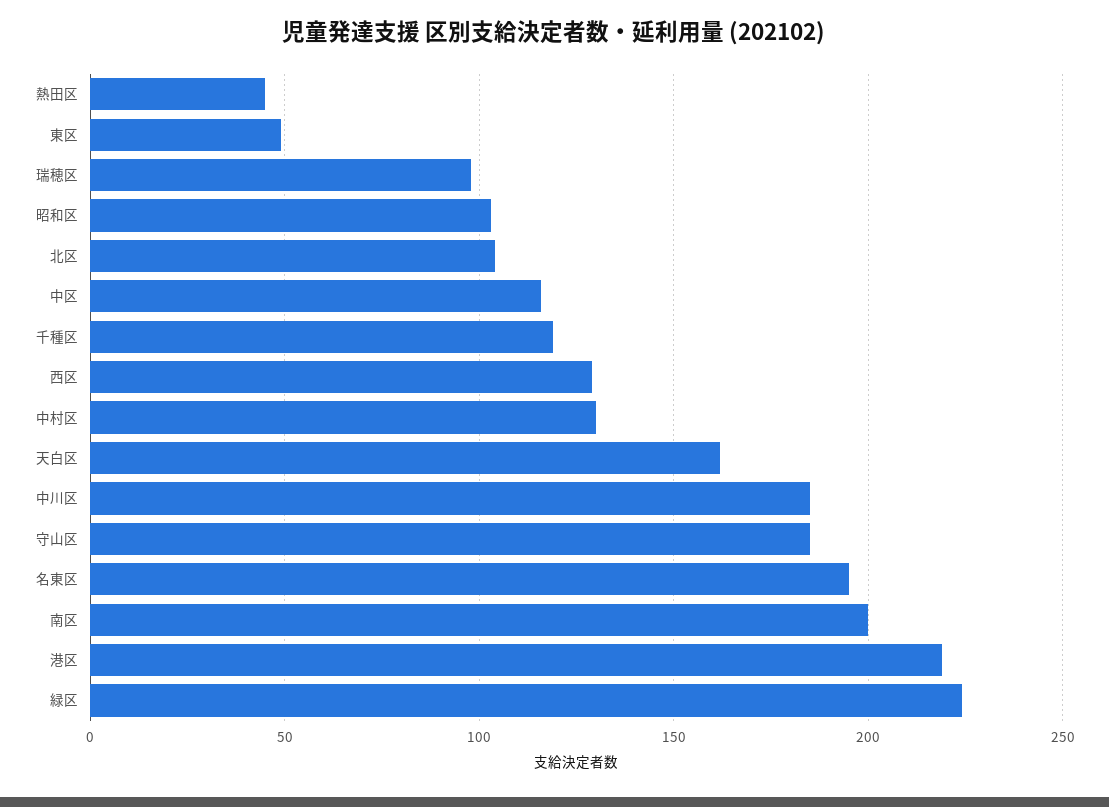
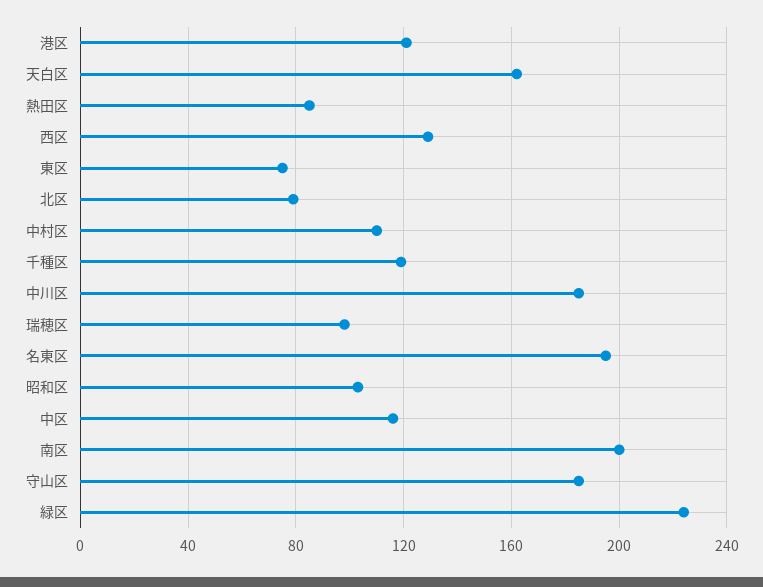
  {
-   "熱田区": 45,
+   "熱田区": 85,
-   "東区": 50,
+   "東区": 75,
    "瑞穂区": 100,
    "昭和区": 105,
-   "北区": 105,
+   "北区": 80,
    "中区": 115,
    "千種区": 120,
    "西区": 130,
-   "中村区": 130,
+   "中村区": 110,
    "天白区": 160,
    "中川区": 185,
    "守山区": 185,
    "名東区": 195,
    "南区": 200,
-   "港区": 220,
+   "港区": 120,
    "緑区": 225
  }

